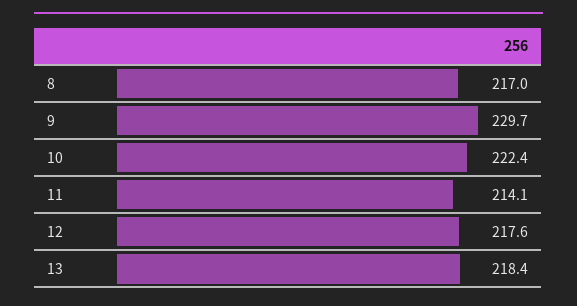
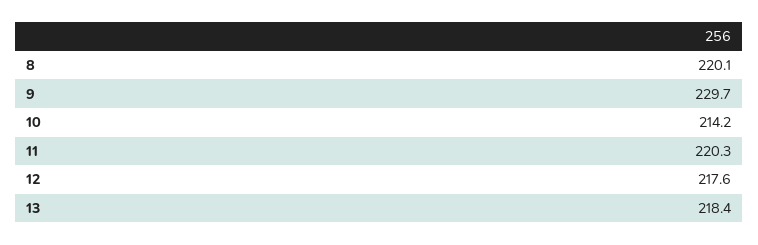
  {
-   "8": 217,
+   "8": 220.1,
    "9": 229.7,
-   "10": 222.4,
+   "10": 214.2,
-   "11": 214.1,
+   "11": 220.3,
    "12": 217.6,
    "13": 218.4
  }

